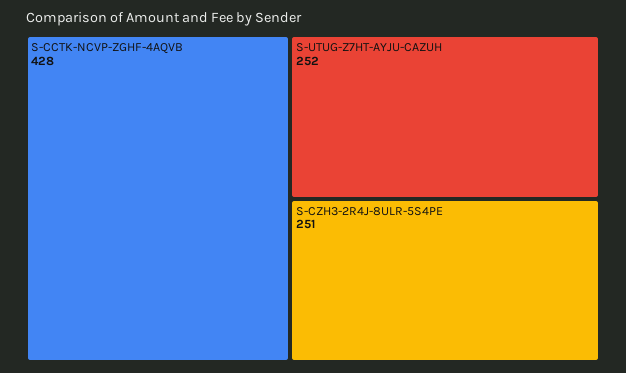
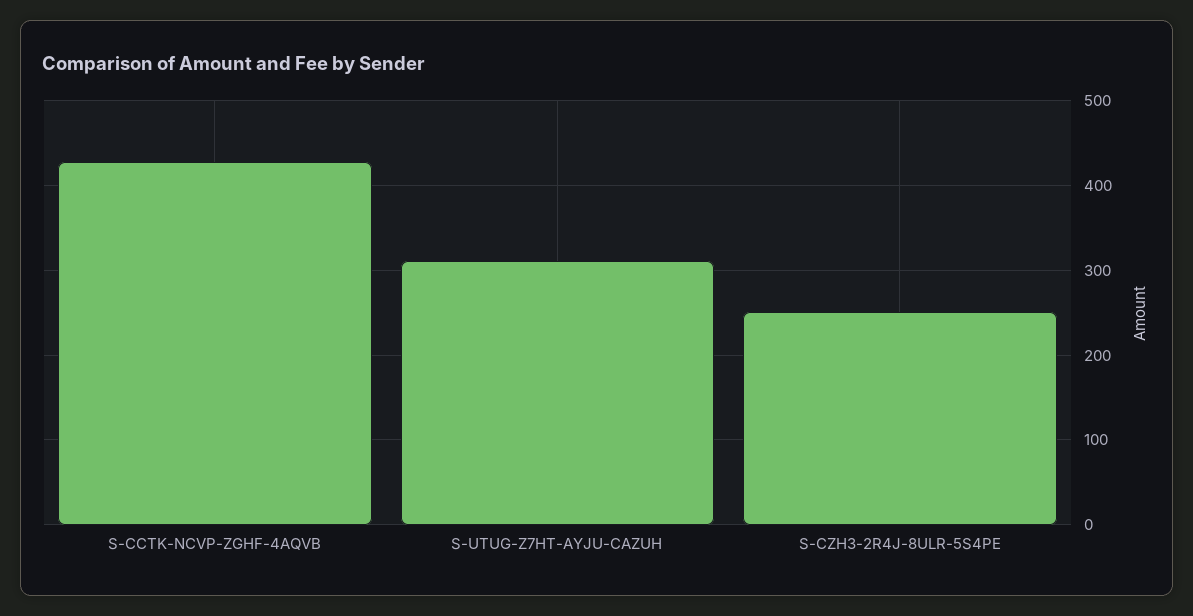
  {
    "S-CCTK-NCVP-ZGHF-4AQVB": 428,
-   "S-UTUG-Z7HT-AYJU-CAZUH": 252,
+   "S-UTUG-Z7HT-AYJU-CAZUH": 310,
    "S-CZH3-2R4J-8ULR-5S4PE": 251
  }

